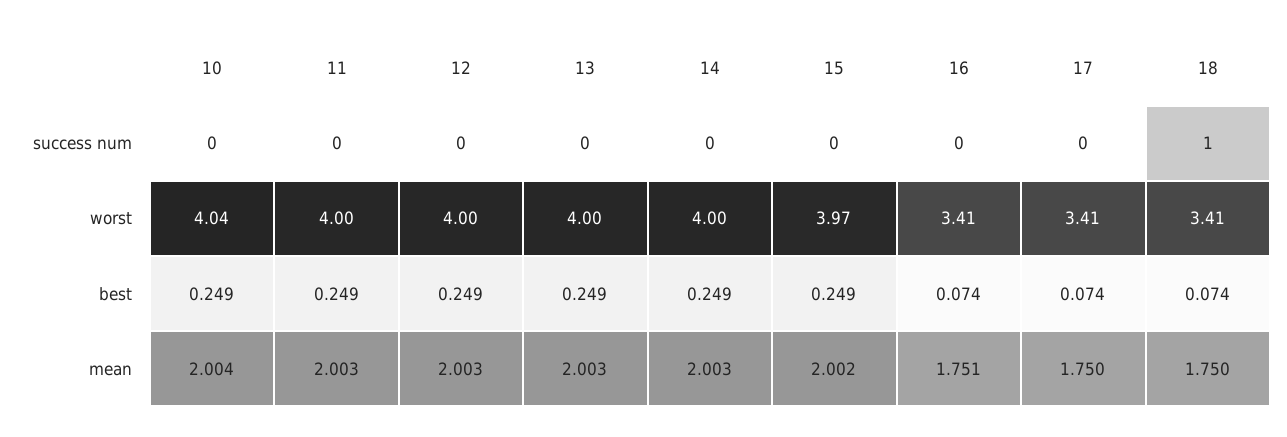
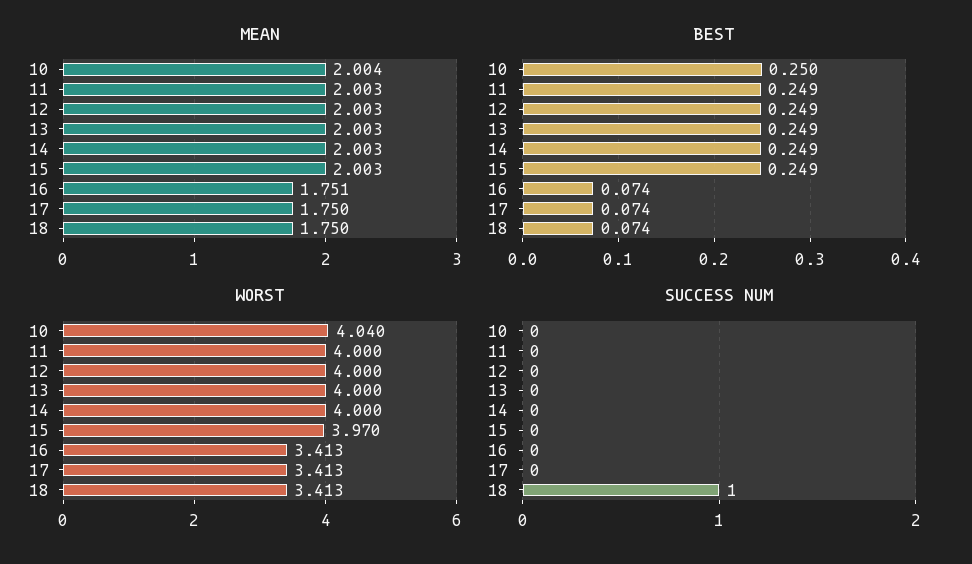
  {
    "success num": {
      "10": 0,
      "11": 0,
      "12": 0,
      "13": 0,
      "14": 0,
      "15": 0,
      "16": 0,
      "17": 0,
      "18": 1
    },
    "worst": {
      "10": 4.04,
      "11": 4,
      "12": 4,
      "13": 4,
      "14": 4,
      "15": 3.97,
      "16": 3.413,
      "17": 3.413,
      "18": 3.413
    },
    "best": {
-     "10": 0.249,
+     "10": 0.25,
      "11": 0.249,
      "12": 0.249,
      "13": 0.249,
      "14": 0.249,
      "15": 0.249,
      "16": 0.074,
      "17": 0.074,
      "18": 0.074
    },
    "mean": {
      "10": 2.004,
      "11": 2.003,
      "12": 2.003,
      "13": 2.003,
      "14": 2.003,
-     "15": 2.002,
+     "15": 2.003,
      "16": 1.751,
      "17": 1.75,
      "18": 1.75
    }
  }

